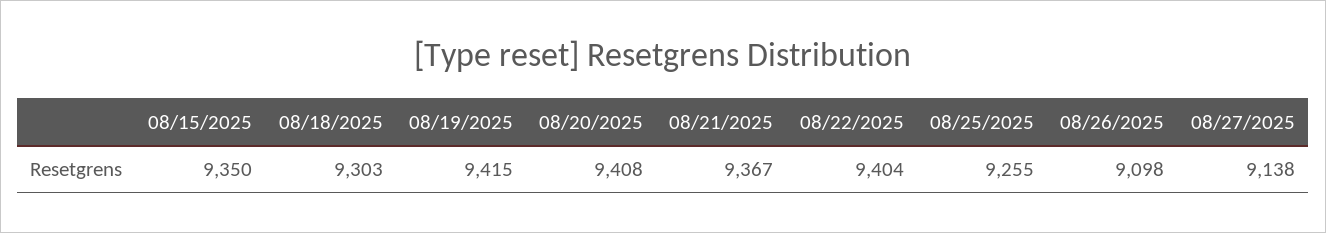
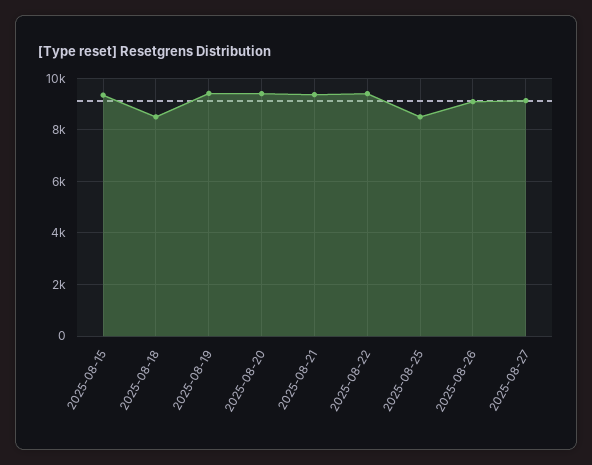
  {
    "08/15/2025": 9350,
-   "08/18/2025": 9303,
+   "08/18/2025": 8500,
    "08/19/2025": 9415,
    "08/20/2025": 9408,
    "08/21/2025": 9367,
    "08/22/2025": 9404,
-   "08/25/2025": 9255,
+   "08/25/2025": 8500,
    "08/26/2025": 9098,
    "08/27/2025": 9138
  }

